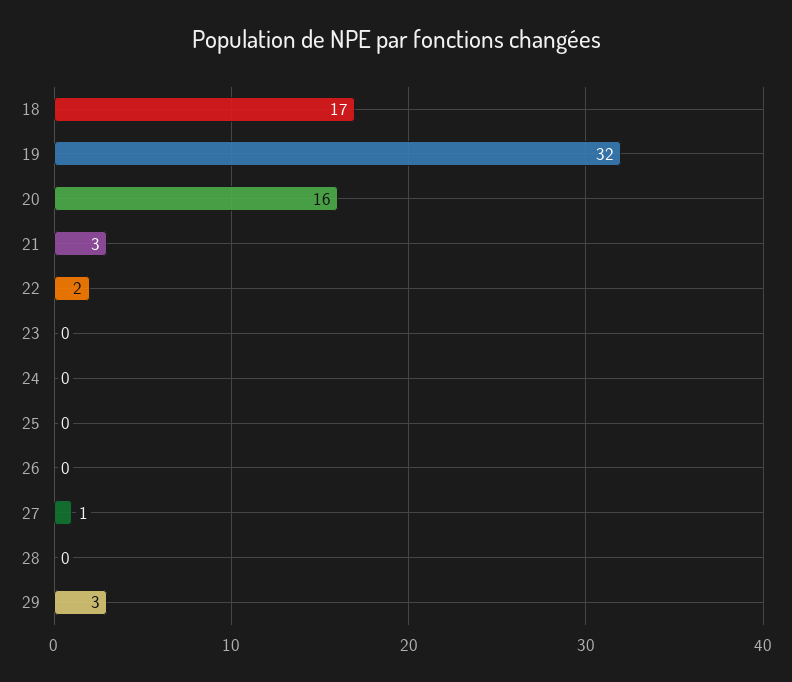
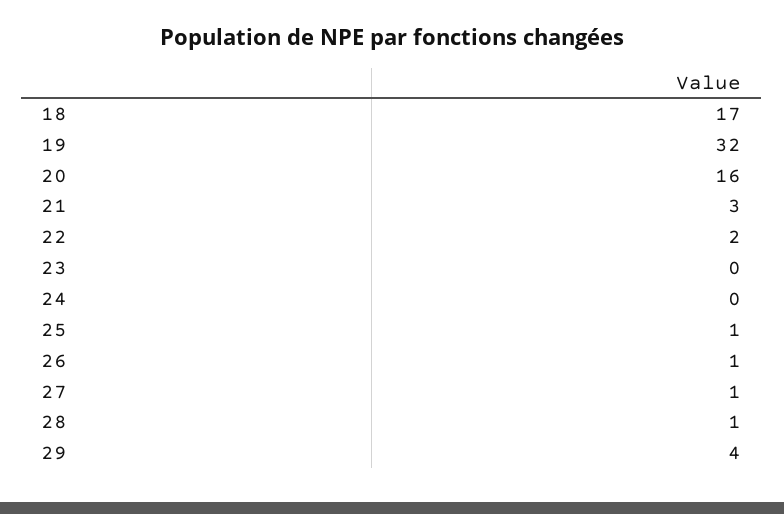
  {
    "18": 17,
    "19": 32,
    "20": 16,
    "21": 3,
    "22": 2,
    "23": 0,
    "24": 0,
-   "25": 0,
+   "25": 1,
-   "26": 0,
+   "26": 1,
    "27": 1,
-   "28": 0,
+   "28": 1,
-   "29": 3
+   "29": 4
  }

